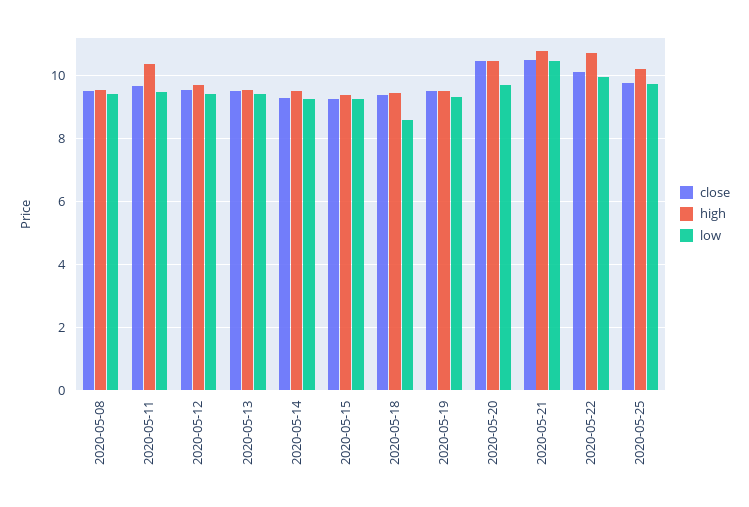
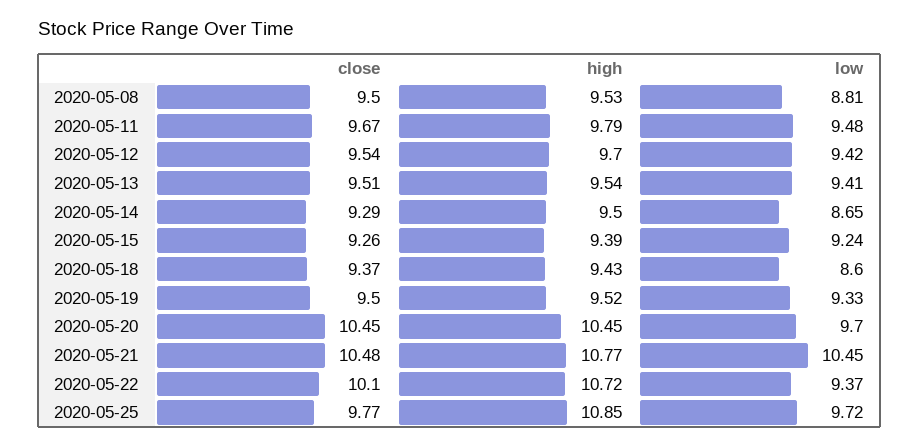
  {
    "close": {
      "2020-05-08": 9.5,
      "2020-05-11": 9.67,
      "2020-05-12": 9.54,
      "2020-05-13": 9.51,
      "2020-05-14": 9.29,
      "2020-05-15": 9.26,
      "2020-05-18": 9.37,
      "2020-05-19": 9.5,
      "2020-05-20": 10.45,
      "2020-05-21": 10.48,
      "2020-05-22": 10.1,
      "2020-05-25": 9.77
    },
    "high": {
      "2020-05-08": 9.53,
-     "2020-05-11": 10.4,
+     "2020-05-11": 9.79,
      "2020-05-12": 9.7,
      "2020-05-13": 9.54,
      "2020-05-14": 9.5,
      "2020-05-15": 9.39,
      "2020-05-18": 9.43,
      "2020-05-19": 9.52,
      "2020-05-20": 10.45,
      "2020-05-21": 10.77,
      "2020-05-22": 10.72,
-     "2020-05-25": 10.2
+     "2020-05-25": 10.85
    },
    "low": {
-     "2020-05-08": 9.4,
+     "2020-05-08": 8.81,
      "2020-05-11": 9.48,
      "2020-05-12": 9.42,
      "2020-05-13": 9.41,
-     "2020-05-14": 9.2,
+     "2020-05-14": 8.65,
      "2020-05-15": 9.24,
      "2020-05-18": 8.6,
      "2020-05-19": 9.33,
      "2020-05-20": 9.7,
      "2020-05-21": 10.45,
-     "2020-05-22": 10,
+     "2020-05-22": 9.37,
      "2020-05-25": 9.72
    }
  }

